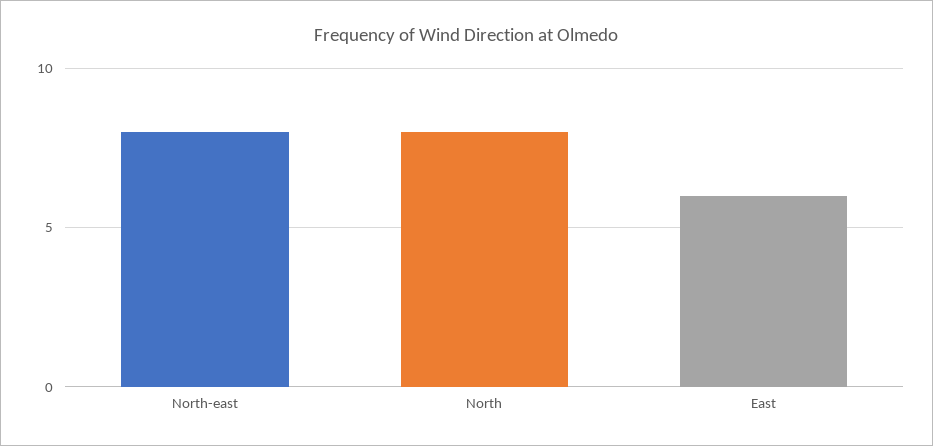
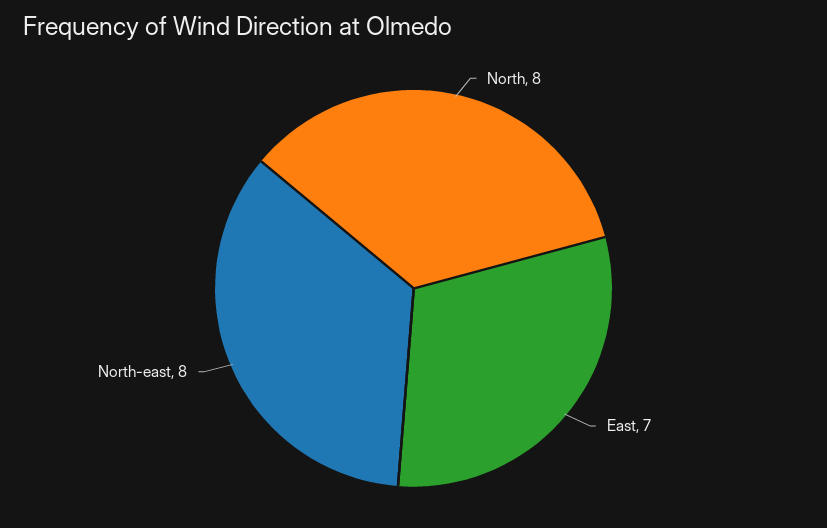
  {
    "North-east": 8,
    "North": 8,
-   "East": 6
+   "East": 7
  }

